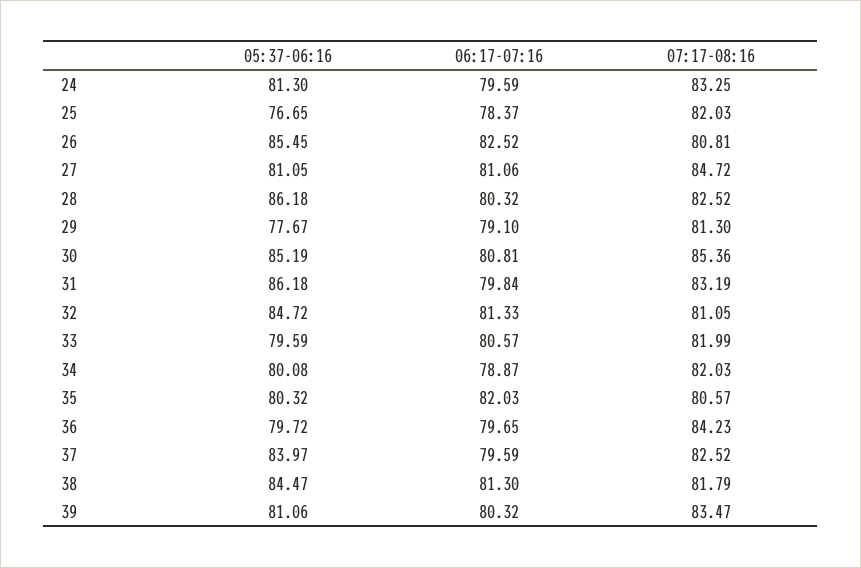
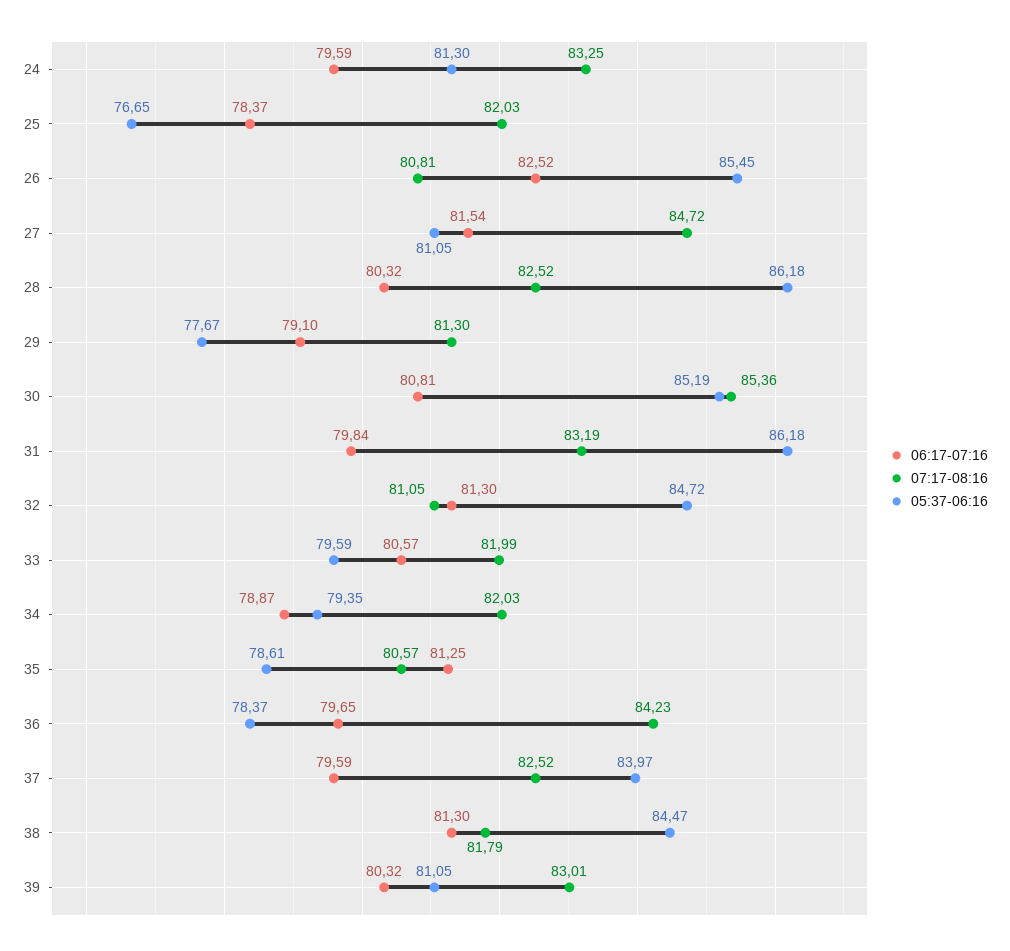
  {
    "05:37-06:16": {
      "24": 81.3,
      "25": 76.65,
      "26": 85.45,
      "27": 81.05,
      "28": 86.18,
      "29": 77.67,
      "30": 85.19,
      "31": 86.18,
      "32": 84.72,
      "33": 79.59,
-     "34": 80.08,
+     "34": 79.35,
-     "35": 80.32,
+     "35": 78.61,
-     "36": 79.72,
+     "36": 78.37,
      "37": 83.97,
      "38": 84.47,
-     "39": 81.06
+     "39": 81.05
    },
    "06:17-07:16": {
      "24": 79.59,
      "25": 78.37,
      "26": 82.52,
-     "27": 81.06,
+     "27": 81.54,
      "28": 80.32,
      "29": 79.1,
      "30": 80.81,
      "31": 79.84,
-     "32": 81.33,
+     "32": 81.3,
      "33": 80.57,
      "34": 78.87,
-     "35": 82.03,
+     "35": 81.25,
      "36": 79.65,
      "37": 79.59,
      "38": 81.3,
      "39": 80.32
    },
    "07:17-08:16": {
      "24": 83.25,
      "25": 82.03,
      "26": 80.81,
      "27": 84.72,
      "28": 82.52,
      "29": 81.3,
      "30": 85.36,
      "31": 83.19,
      "32": 81.05,
      "33": 81.99,
      "34": 82.03,
      "35": 80.57,
      "36": 84.23,
      "37": 82.52,
      "38": 81.79,
-     "39": 83.47
+     "39": 83.01
    }
  }

